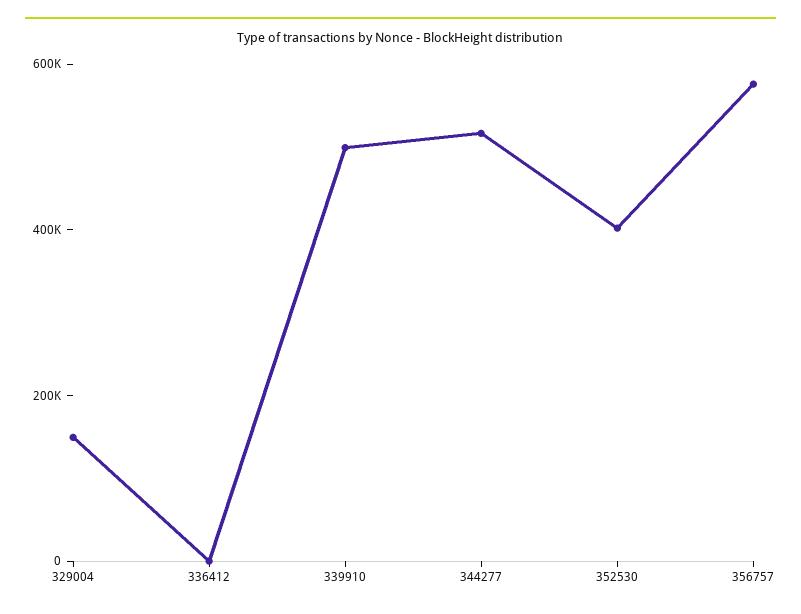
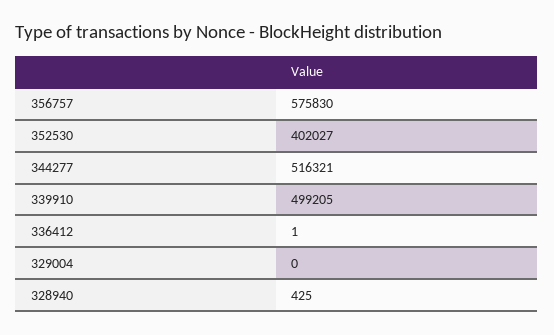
  {
-   "329004": 150000,
+   "329004": 0,
    "336412": 1,
    "339910": 499205,
    "344277": 516321,
    "352530": 402027,
-   "356757": 575830
+   "356757": 575830,
+   "328940": 425
  }

